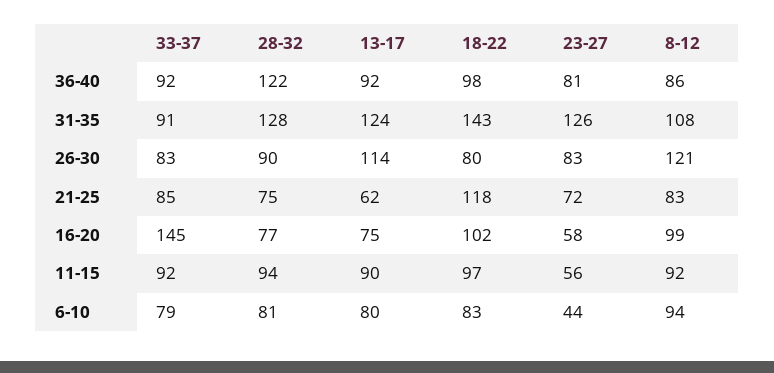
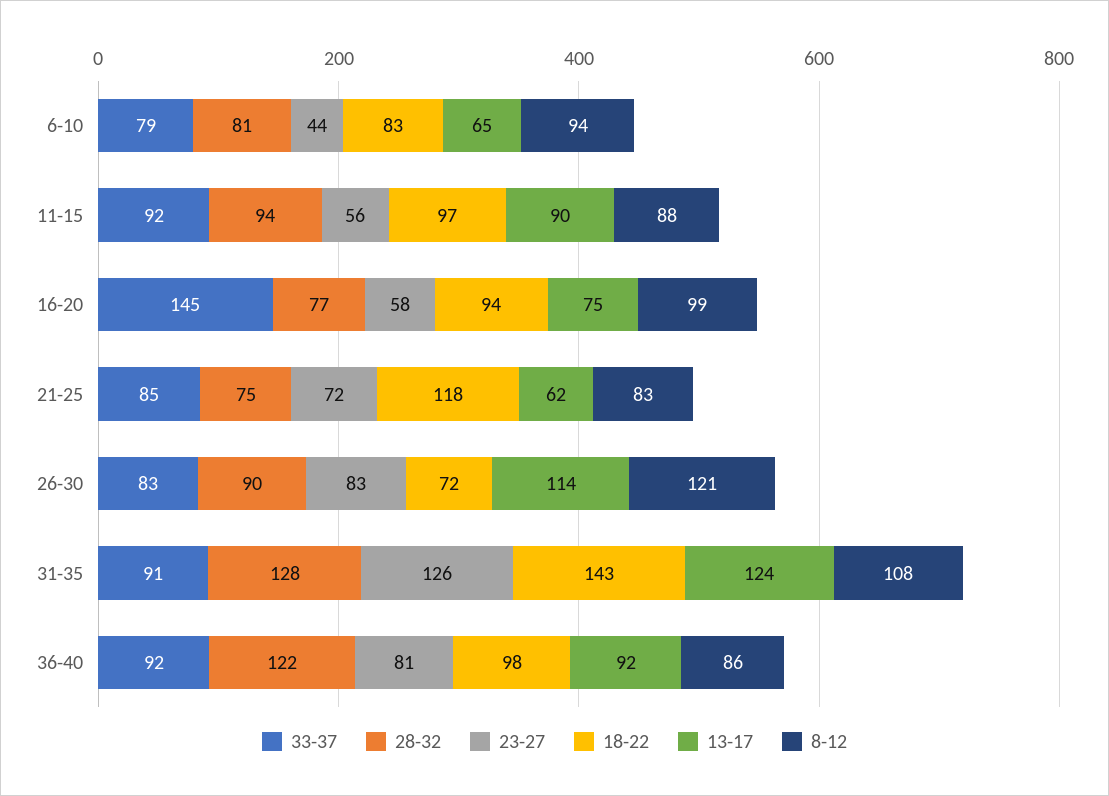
  {
    "33-37": {
      "36-40": 92,
      "31-35": 91,
      "26-30": 83,
      "21-25": 85,
      "16-20": 145,
      "11-15": 92,
      "6-10": 79
    },
    "28-32": {
      "36-40": 122,
      "31-35": 128,
      "26-30": 90,
      "21-25": 75,
      "16-20": 77,
      "11-15": 94,
      "6-10": 81
    },
    "13-17": {
      "36-40": 92,
      "31-35": 124,
      "26-30": 114,
      "21-25": 62,
      "16-20": 75,
      "11-15": 90,
-     "6-10": 80
+     "6-10": 65
    },
    "18-22": {
      "36-40": 98,
      "31-35": 143,
-     "26-30": 80,
+     "26-30": 72,
      "21-25": 118,
-     "16-20": 102,
+     "16-20": 94,
      "11-15": 97,
      "6-10": 83
    },
    "23-27": {
      "36-40": 81,
      "31-35": 126,
      "26-30": 83,
      "21-25": 72,
      "16-20": 58,
      "11-15": 56,
      "6-10": 44
    },
    "8-12": {
      "36-40": 86,
      "31-35": 108,
      "26-30": 121,
      "21-25": 83,
      "16-20": 99,
-     "11-15": 92,
+     "11-15": 88,
      "6-10": 94
    }
  }

